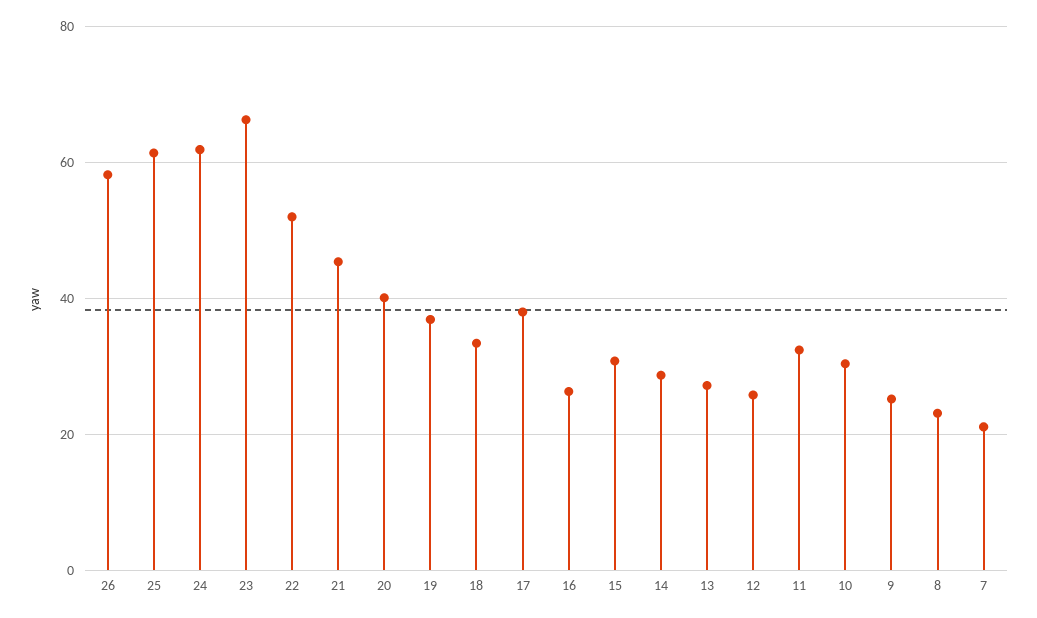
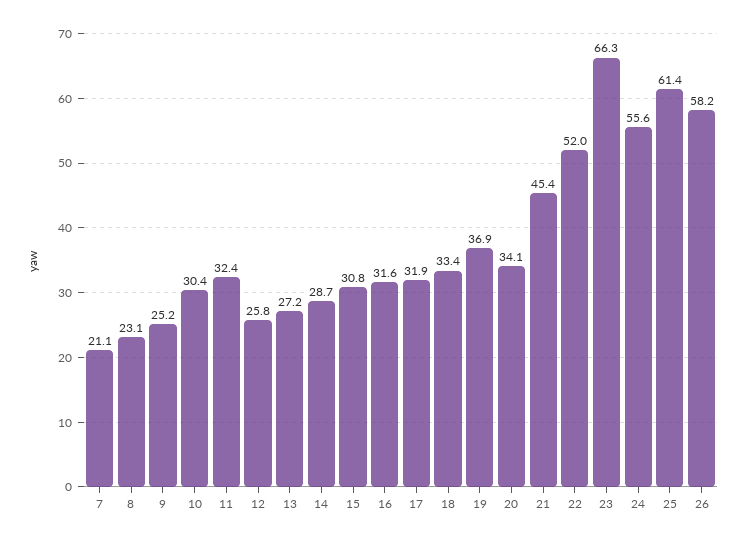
  {
    "26": 58.2,
    "25": 61.4,
-   "24": 62,
+   "24": 55.6,
    "23": 66.3,
    "22": 52,
    "21": 45.4,
-   "20": 40,
+   "20": 34.1,
    "19": 36.9,
    "18": 33.4,
-   "17": 38,
+   "17": 31.9,
-   "16": 26,
+   "16": 31.6,
    "15": 30.8,
    "14": 28.7,
    "13": 27.2,
    "12": 25.8,
    "11": 32.4,
    "10": 30.4,
    "9": 25.2,
    "8": 23.1,
    "7": 21.1
  }

